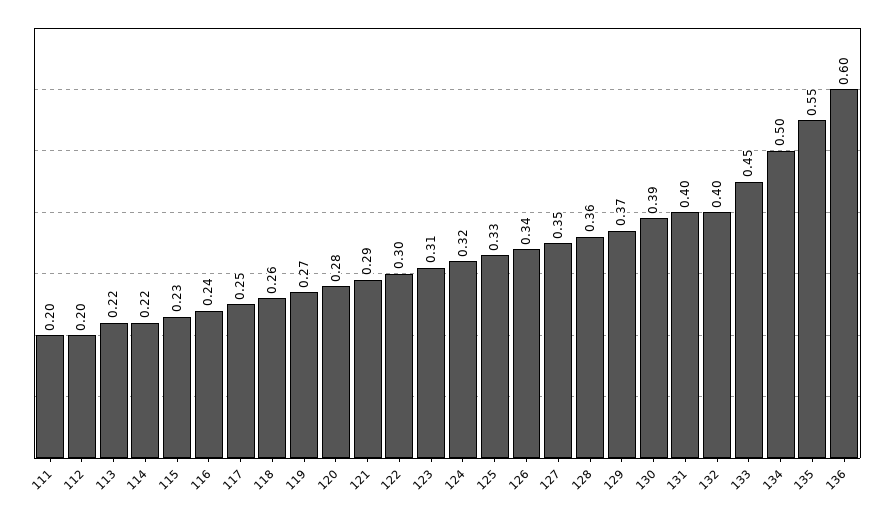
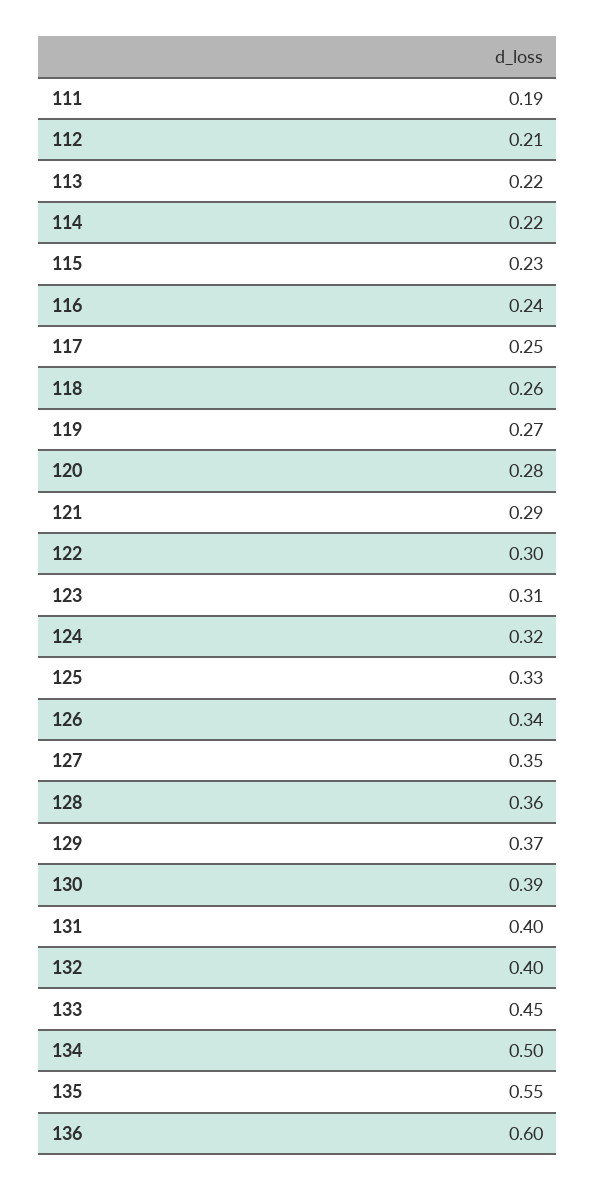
  {
-   "111": 0.2,
+   "111": 0.19,
-   "112": 0.2,
+   "112": 0.21,
    "113": 0.22,
    "114": 0.22,
    "115": 0.23,
    "116": 0.24,
    "117": 0.25,
    "118": 0.26,
    "119": 0.27,
    "120": 0.28,
    "121": 0.29,
    "122": 0.3,
    "123": 0.31,
    "124": 0.32,
    "125": 0.33,
    "126": 0.34,
    "127": 0.35,
    "128": 0.36,
    "129": 0.37,
    "130": 0.39,
    "131": 0.4,
    "132": 0.4,
    "133": 0.45,
    "134": 0.5,
    "135": 0.55,
    "136": 0.6
  }

